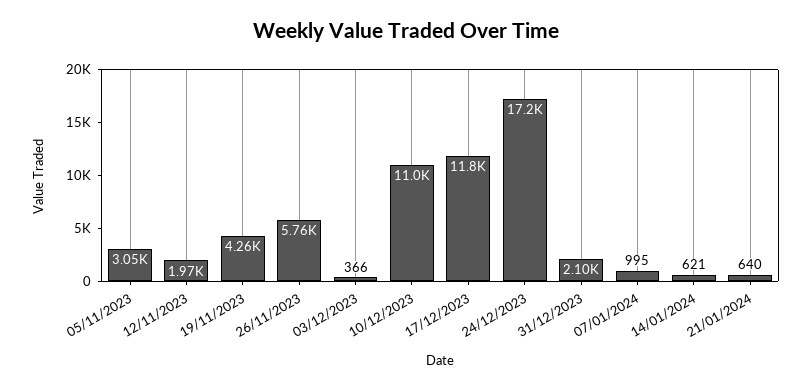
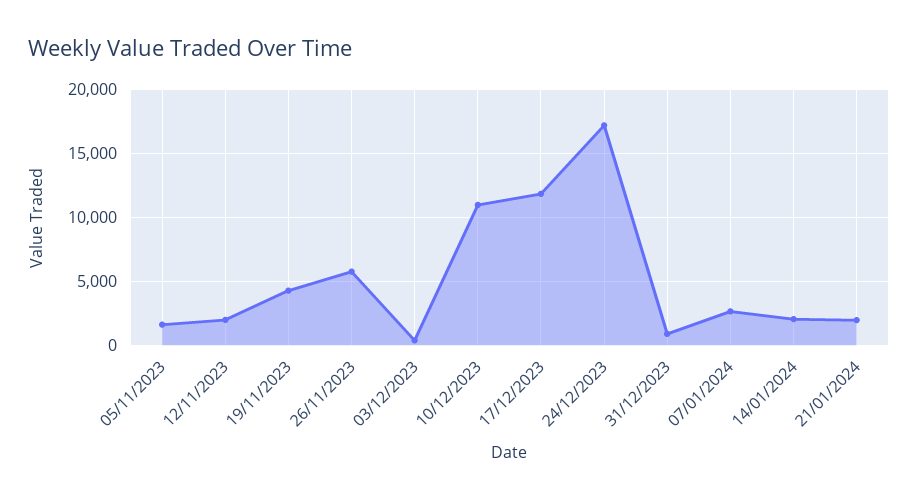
  {
-   "05/11/2023": 3050,
+   "05/11/2023": 1500,
    "12/11/2023": 1970,
    "19/11/2023": 4260,
    "26/11/2023": 5760,
    "03/12/2023": 366,
    "10/12/2023": 11000,
    "17/12/2023": 11800,
    "24/12/2023": 17200,
-   "31/12/2023": 2100,
+   "31/12/2023": 1000,
-   "07/01/2024": 995,
+   "07/01/2024": 2500,
-   "14/01/2024": 621,
+   "14/01/2024": 2000,
-   "21/01/2024": 640
+   "21/01/2024": 2000
  }

